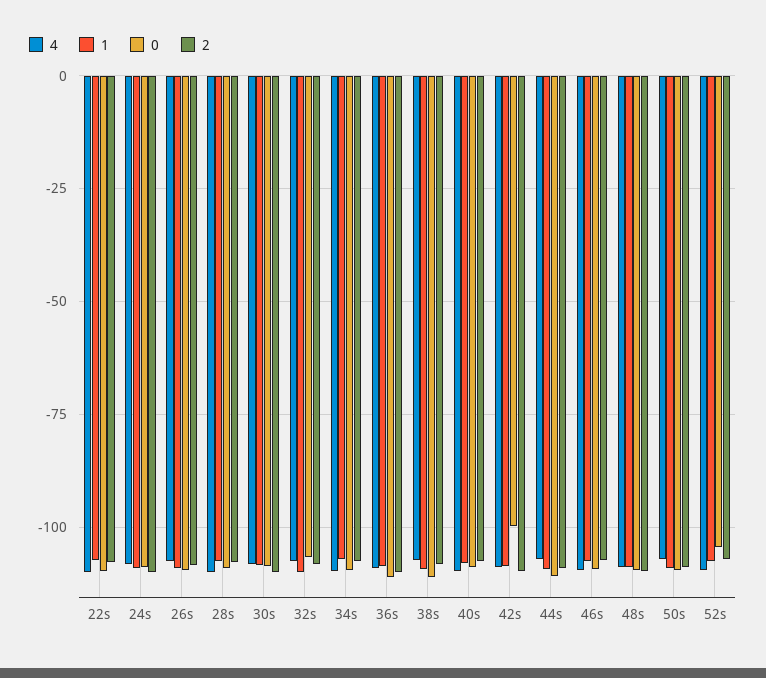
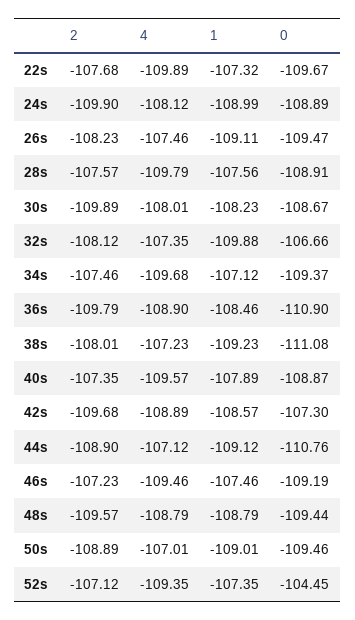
  {
    "4": {
      "22s": -109.89,
      "24s": -108.12,
      "26s": -107.46,
      "28s": -109.79,
      "30s": -108.01,
      "32s": -107.35,
      "34s": -109.68,
      "36s": -108.9,
      "38s": -107.23,
      "40s": -109.57,
      "42s": -108.89,
      "44s": -107.12,
      "46s": -109.46,
      "48s": -108.79,
      "50s": -107.01,
      "52s": -109.35
    },
    "1": {
      "22s": -107.32,
      "24s": -108.99,
      "26s": -109.11,
      "28s": -107.56,
      "30s": -108.23,
      "32s": -109.88,
      "34s": -107.12,
      "36s": -108.46,
      "38s": -109.23,
      "40s": -107.89,
      "42s": -108.57,
      "44s": -109.12,
      "46s": -107.46,
      "48s": -108.79,
      "50s": -109.01,
      "52s": -107.35
    },
    "0": {
      "22s": -109.67,
      "24s": -108.89,
      "26s": -109.47,
      "28s": -108.91,
      "30s": -108.67,
      "32s": -106.66,
      "34s": -109.37,
      "36s": -110.9,
      "38s": -111.08,
      "40s": -108.87,
-     "42s": -100,
+     "42s": -107.3,
      "44s": -110.76,
      "46s": -109.19,
      "48s": -109.44,
      "50s": -109.46,
      "52s": -104.45
    },
    "2": {
      "22s": -107.68,
      "24s": -109.9,
      "26s": -108.23,
      "28s": -107.57,
      "30s": -109.89,
      "32s": -108.12,
      "34s": -107.46,
      "36s": -109.79,
      "38s": -108.01,
      "40s": -107.35,
      "42s": -109.68,
      "44s": -108.9,
      "46s": -107.23,
      "48s": -109.57,
      "50s": -108.89,
      "52s": -107.12
    }
  }

